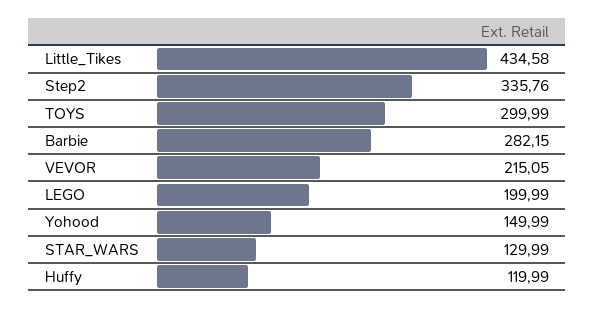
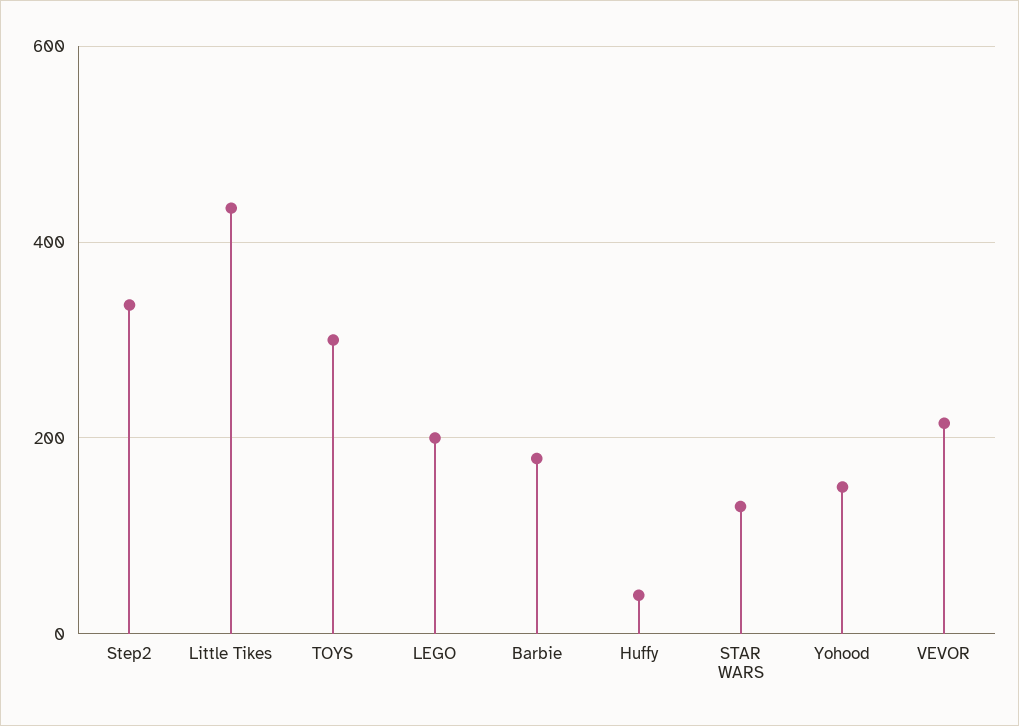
  {
    "Little_Tikes": 434.58,
    "Step2": 335.76,
    "TOYS": 299.99,
-   "Barbie": 282.15,
+   "Barbie": 180,
    "VEVOR": 215.05,
    "LEGO": 199.99,
    "Yohood": 149.99,
    "STAR_WARS": 129.99,
-   "Huffy": 119.99
+   "Huffy": 40
  }

